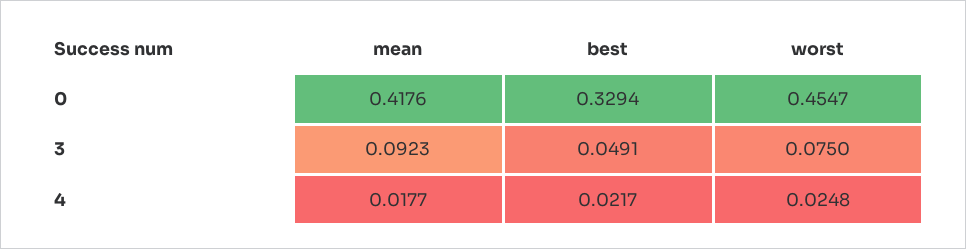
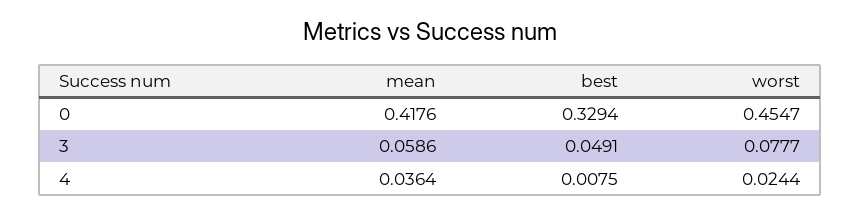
  {
    "mean": {
      "0": 0.4176,
-     "3": 0.0923,
+     "3": 0.0586,
-     "4": 0.0177
+     "4": 0.0364
    },
    "best": {
      "0": 0.3294,
      "3": 0.0491,
-     "4": 0.0217
+     "4": 0.0075
    },
    "worst": {
      "0": 0.4547,
-     "3": 0.075,
+     "3": 0.0777,
-     "4": 0.0248
+     "4": 0.0244
    }
  }

